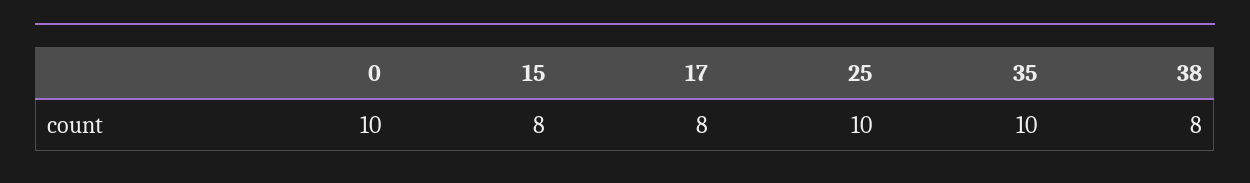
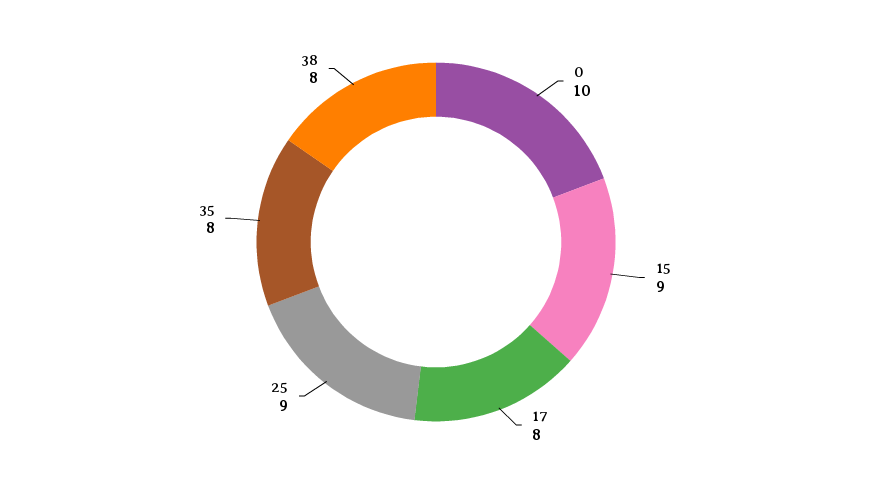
  {
    "0": 10,
-   "15": 8,
+   "15": 9,
    "17": 8,
-   "25": 10,
+   "25": 9,
-   "35": 10,
+   "35": 8,
    "38": 8
  }

